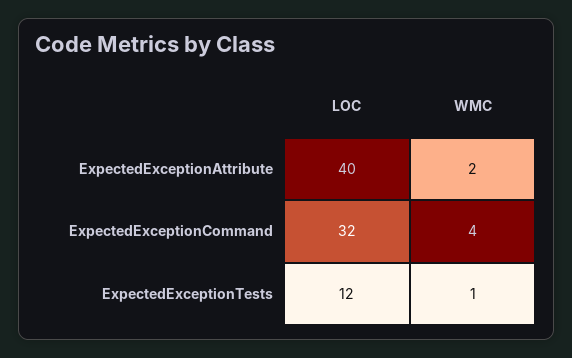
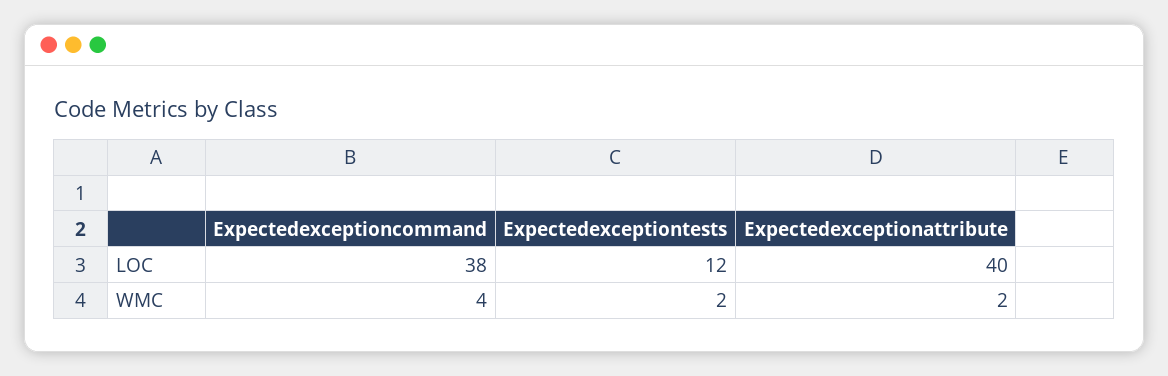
  {
    "LOC": {
      "ExpectedExceptionAttribute": 40,
-     "ExpectedExceptionCommand": 32,
+     "ExpectedExceptionCommand": 38,
      "ExpectedExceptionTests": 12
    },
    "WMC": {
      "ExpectedExceptionAttribute": 2,
      "ExpectedExceptionCommand": 4,
-     "ExpectedExceptionTests": 1
+     "ExpectedExceptionTests": 2
    }
  }

